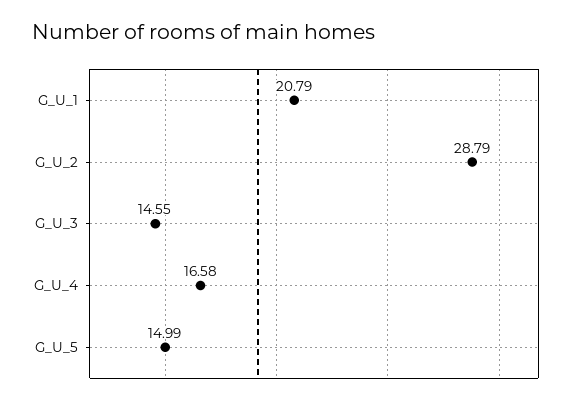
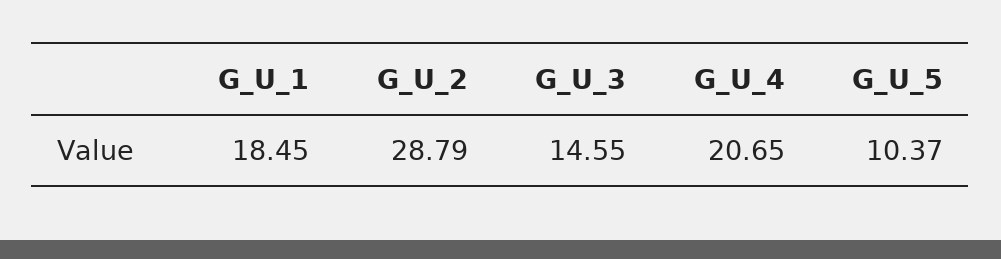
  {
-   "G_U_1": 20.79,
+   "G_U_1": 18.45,
    "G_U_2": 28.79,
    "G_U_3": 14.55,
-   "G_U_4": 16.58,
+   "G_U_4": 20.65,
-   "G_U_5": 14.99
+   "G_U_5": 10.37
  }

